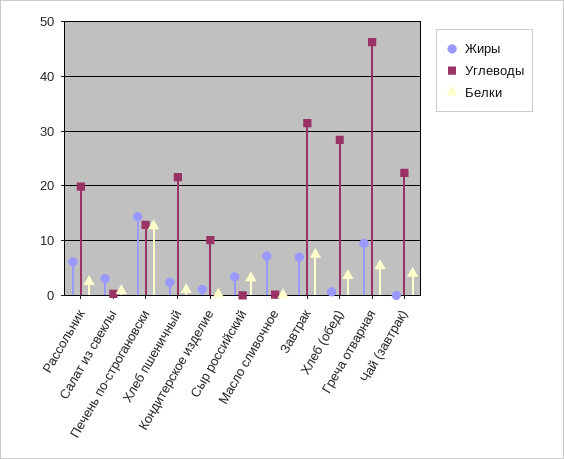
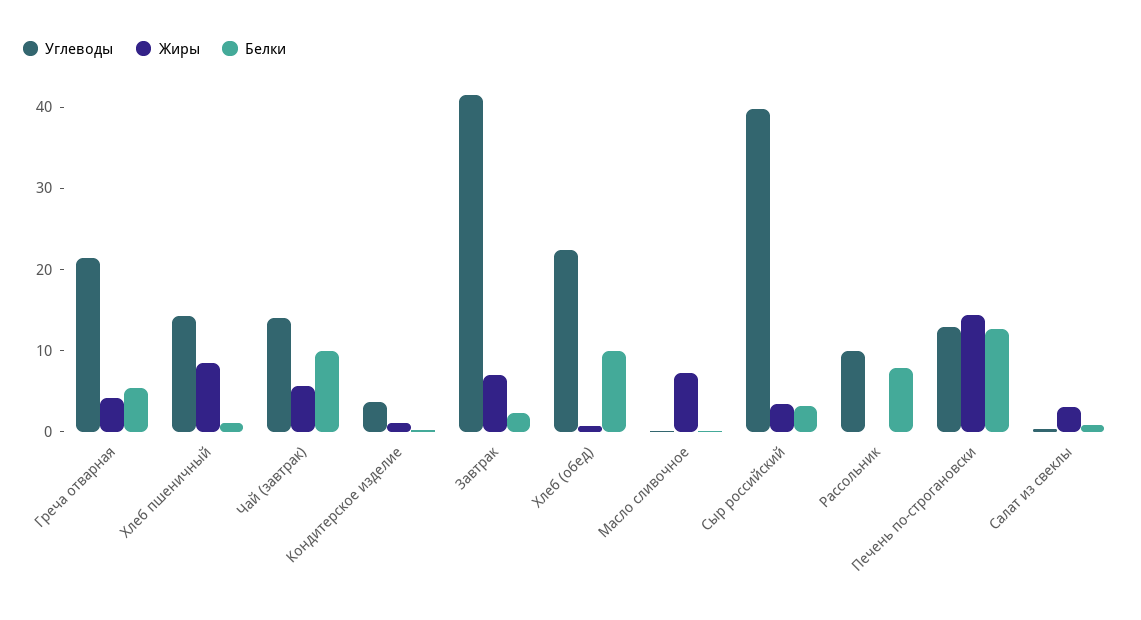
  {
    "Жиры": {
-     "Рассольник": 6,
+     "Рассольник": 0,
      "Салат из свеклы": 4,
      "Печень по-строгановски": 14,
-     "Хлеб пшеничный": 2,
+     "Хлеб пшеничный": 8,
      "Кондитерское изделие": 2,
      "Сыр российский": 4,
      "Масло сливочное": 8,
      "Завтрак": 8,
      "Хлеб (обед)": 0,
-     "Греча отварная": 10,
+     "Греча отварная": 4,
-     "Чай (завтрак)": 0
+     "Чай (завтрак)": 6
    },
    "Углеводы": {
-     "Рассольник": 20,
+     "Рассольник": 10,
      "Салат из свеклы": 0,
      "Печень по-строгановски": 12,
-     "Хлеб пшеничный": 22,
+     "Хлеб пшеничный": 14,
-     "Кондитерское изделие": 10,
+     "Кондитерское изделие": 4,
-     "Сыр российский": 0,
+     "Сыр российский": 40,
      "Масло сливочное": 0,
-     "Завтрак": 32,
+     "Завтрак": 42,
-     "Хлеб (обед)": 28,
+     "Хлеб (обед)": 22,
-     "Греча отварная": 46,
+     "Греча отварная": 22,
-     "Чай (завтрак)": 22
+     "Чай (завтрак)": 14
    },
    "Белки": {
-     "Рассольник": 2,
+     "Рассольник": 8,
      "Салат из свеклы": 0,
      "Печень по-строгановски": 12,
      "Хлеб пшеничный": 2,
      "Кондитерское изделие": 0,
      "Сыр российский": 4,
      "Масло сливочное": 0,
-     "Завтрак": 8,
+     "Завтрак": 2,
-     "Хлеб (обед)": 4,
+     "Хлеб (обед)": 10,
      "Греча отварная": 6,
-     "Чай (завтрак)": 4
+     "Чай (завтрак)": 10
    }
  }

